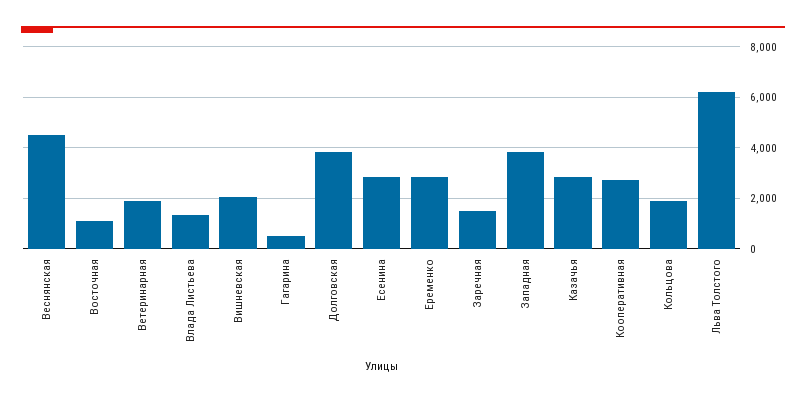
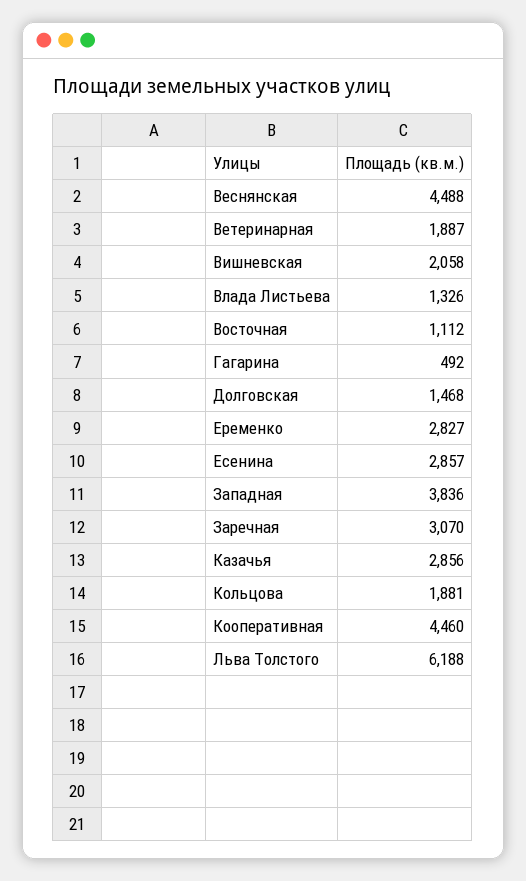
  {
    "Веснянская": 4488,
    "Восточная": 1112,
    "Ветеринарная": 1887,
    "Влада Листьева": 1326,
    "Вишневская": 2058,
    "Гагарина": 492,
-   "Долговская": 3750,
+   "Долговская": 1468,
    "Есенина": 2857,
    "Еременко": 2827,
-   "Заречная": 1500,
+   "Заречная": 3070,
    "Западная": 3836,
    "Казачья": 2856,
-   "Кооперативная": 2750,
+   "Кооперативная": 4460,
    "Кольцова": 1881,
    "Льва Толстого": 6188
  }

